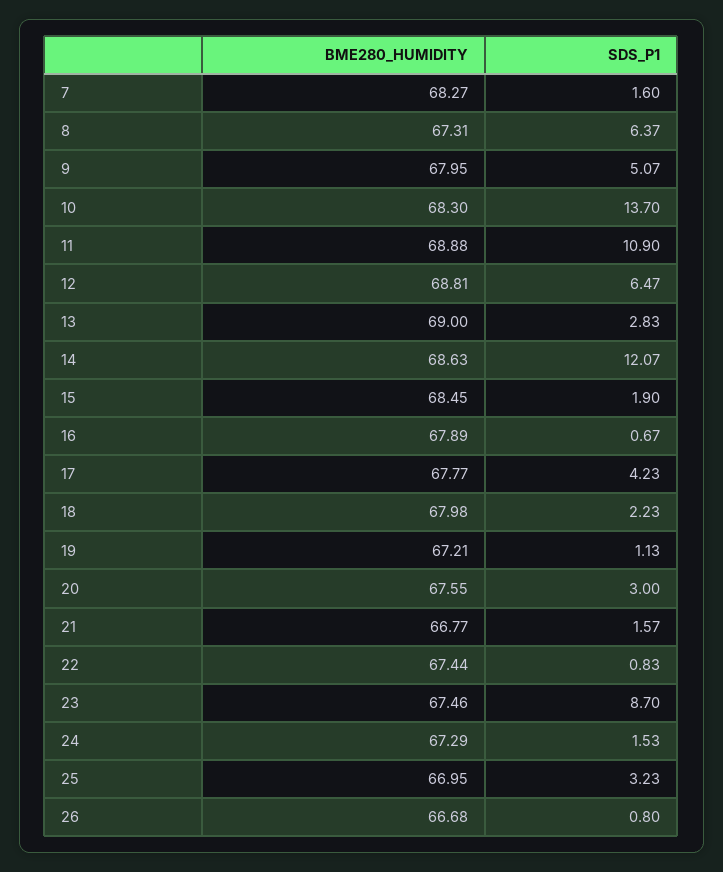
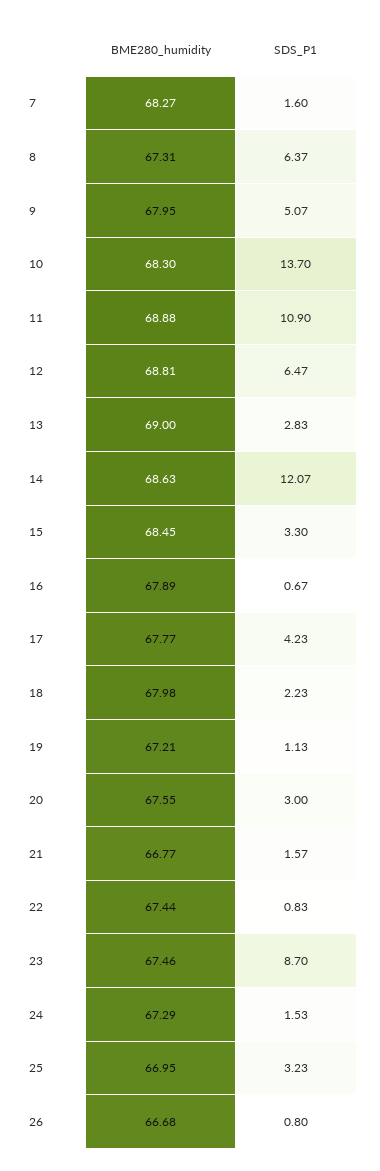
  {
    "BME280_HUMIDITY": {
      "7": 68.27,
      "8": 67.31,
      "9": 67.95,
      "10": 68.3,
      "11": 68.88,
      "12": 68.81,
      "13": 69,
      "14": 68.63,
      "15": 68.45,
      "16": 67.89,
      "17": 67.77,
      "18": 67.98,
      "19": 67.21,
      "20": 67.55,
      "21": 66.77,
      "22": 67.44,
      "23": 67.46,
      "24": 67.29,
      "25": 66.95,
      "26": 66.68
    },
    "SDS_P1": {
      "7": 1.6,
      "8": 6.37,
      "9": 5.07,
      "10": 13.7,
      "11": 10.9,
      "12": 6.47,
      "13": 2.83,
      "14": 12.07,
-     "15": 1.9,
+     "15": 3.3,
      "16": 0.67,
      "17": 4.23,
      "18": 2.23,
      "19": 1.13,
      "20": 3,
      "21": 1.57,
      "22": 0.83,
      "23": 8.7,
      "24": 1.53,
      "25": 3.23,
      "26": 0.8
    }
  }

